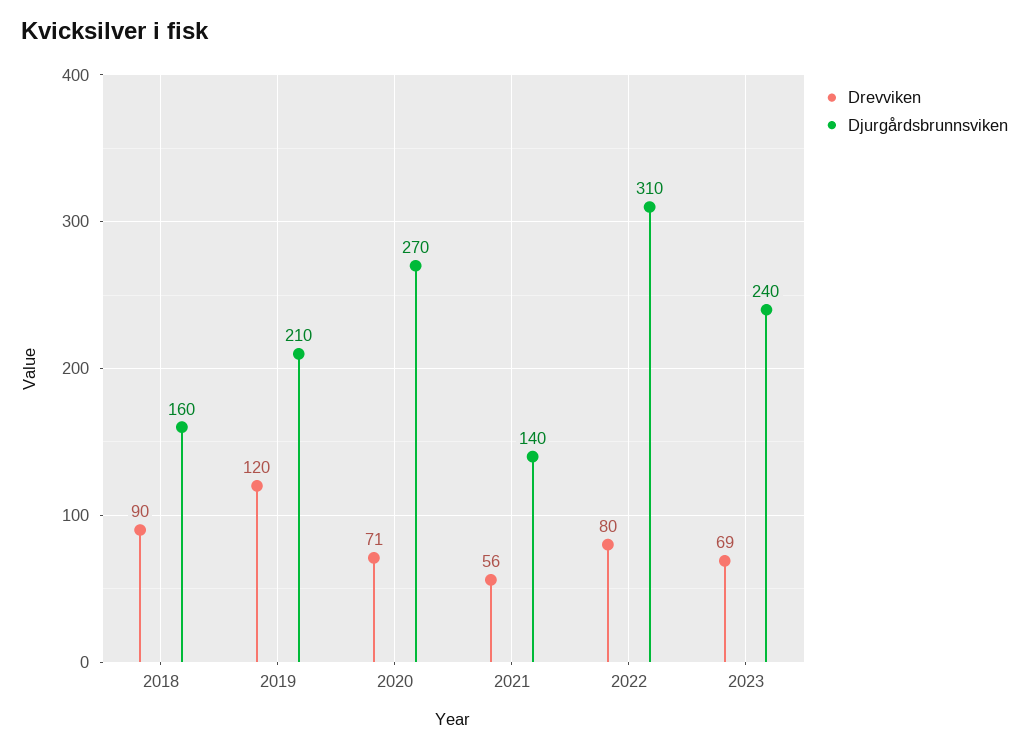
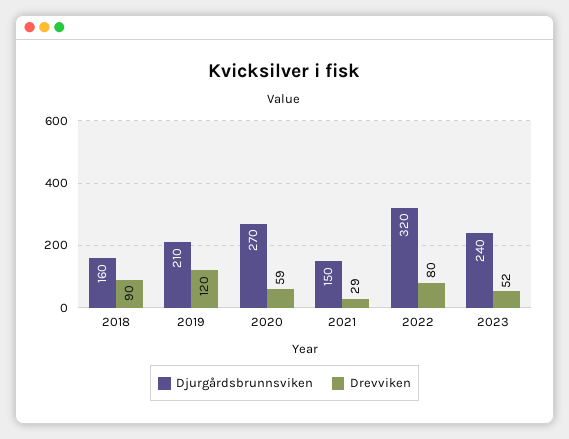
  {
    "Drevviken": {
      "2018": 90,
      "2019": 120,
-     "2020": 71,
+     "2020": 59,
-     "2021": 56,
+     "2021": 29,
      "2022": 80,
-     "2023": 69
+     "2023": 52
    },
    "Djurgårdsbrunnsviken": {
      "2018": 160,
      "2019": 210,
      "2020": 270,
-     "2021": 140,
+     "2021": 150,
-     "2022": 310,
+     "2022": 320,
      "2023": 240
    }
  }

